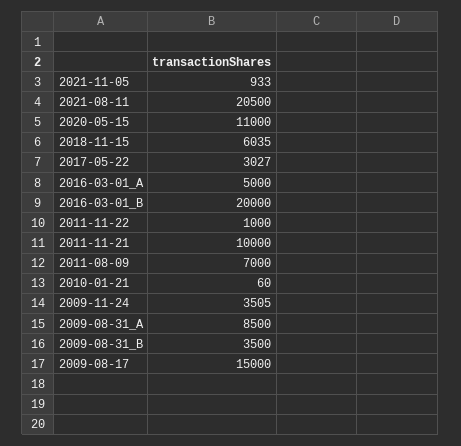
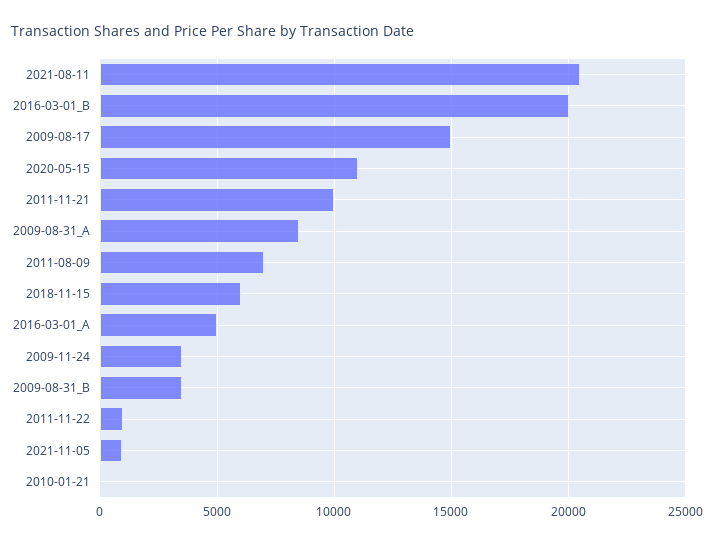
  {
    "2021-11-05": 933,
    "2021-08-11": 20500,
    "2020-05-15": 11000,
    "2018-11-15": 6035,
-   "2017-05-22": 3027,
    "2016-03-01_A": 5000,
    "2016-03-01_B": 20000,
    "2011-11-22": 1000,
    "2011-11-21": 10000,
    "2011-08-09": 7000,
    "2010-01-21": 60,
    "2009-11-24": 3505,
    "2009-08-31_A": 8500,
    "2009-08-31_B": 3500,
    "2009-08-17": 15000
  }

